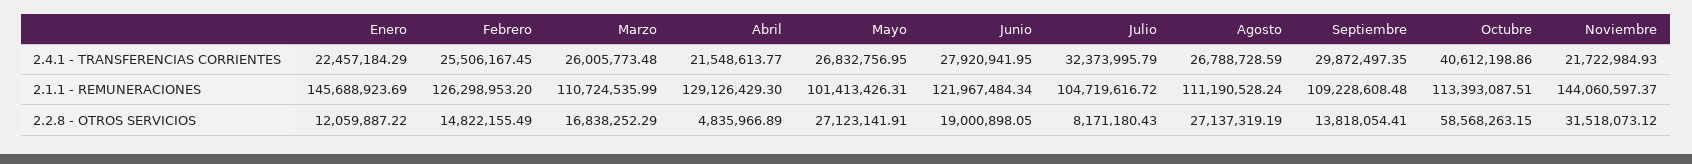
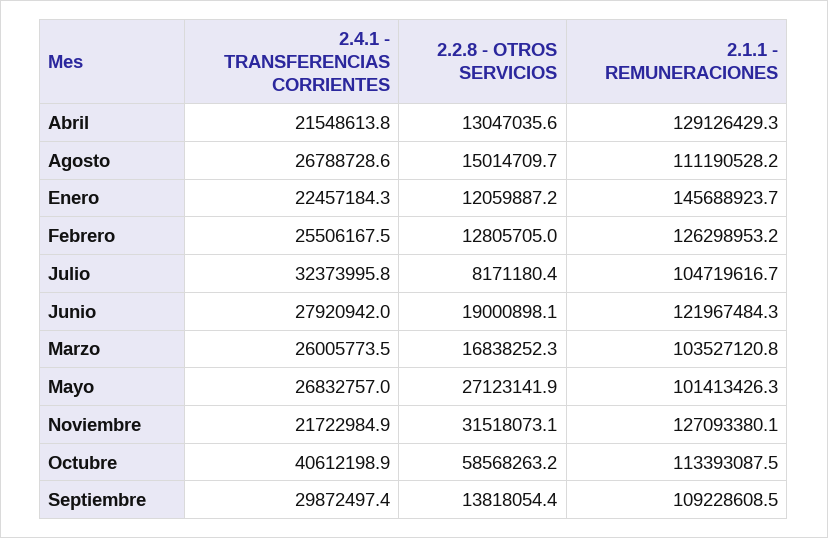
  {
    "Enero": {
      "2.4.1 - TRANSFERENCIAS CORRIENTES": 22457184.29,
      "2.1.1 - REMUNERACIONES": 145688923.69,
      "2.2.8 - OTROS SERVICIOS": 12059887.22
    },
    "Febrero": {
      "2.4.1 - TRANSFERENCIAS CORRIENTES": 25506167.45,
      "2.1.1 - REMUNERACIONES": 126298953.2,
-     "2.2.8 - OTROS SERVICIOS": 14822155.49
+     "2.2.8 - OTROS SERVICIOS": 12805705
    },
    "Marzo": {
      "2.4.1 - TRANSFERENCIAS CORRIENTES": 26005773.48,
-     "2.1.1 - REMUNERACIONES": 110724535.99,
+     "2.1.1 - REMUNERACIONES": 103527120.8,
      "2.2.8 - OTROS SERVICIOS": 16838252.29
    },
    "Abril": {
      "2.4.1 - TRANSFERENCIAS CORRIENTES": 21548613.77,
      "2.1.1 - REMUNERACIONES": 129126429.3,
-     "2.2.8 - OTROS SERVICIOS": 4835966.89
+     "2.2.8 - OTROS SERVICIOS": 13047035.6
    },
    "Mayo": {
      "2.4.1 - TRANSFERENCIAS CORRIENTES": 26832756.95,
      "2.1.1 - REMUNERACIONES": 101413426.31,
      "2.2.8 - OTROS SERVICIOS": 27123141.91
    },
    "Junio": {
      "2.4.1 - TRANSFERENCIAS CORRIENTES": 27920941.95,
      "2.1.1 - REMUNERACIONES": 121967484.34,
      "2.2.8 - OTROS SERVICIOS": 19000898.05
    },
    "Julio": {
      "2.4.1 - TRANSFERENCIAS CORRIENTES": 32373995.79,
      "2.1.1 - REMUNERACIONES": 104719616.72,
      "2.2.8 - OTROS SERVICIOS": 8171180.43
    },
    "Agosto": {
      "2.4.1 - TRANSFERENCIAS CORRIENTES": 26788728.59,
      "2.1.1 - REMUNERACIONES": 111190528.24,
-     "2.2.8 - OTROS SERVICIOS": 27137319.19
+     "2.2.8 - OTROS SERVICIOS": 15014709.7
    },
    "Septiembre": {
      "2.4.1 - TRANSFERENCIAS CORRIENTES": 29872497.35,
      "2.1.1 - REMUNERACIONES": 109228608.48,
      "2.2.8 - OTROS SERVICIOS": 13818054.41
    },
    "Octubre": {
      "2.4.1 - TRANSFERENCIAS CORRIENTES": 40612198.86,
      "2.1.1 - REMUNERACIONES": 113393087.51,
      "2.2.8 - OTROS SERVICIOS": 58568263.15
    },
    "Noviembre": {
      "2.4.1 - TRANSFERENCIAS CORRIENTES": 21722984.93,
-     "2.1.1 - REMUNERACIONES": 144060597.37,
+     "2.1.1 - REMUNERACIONES": 127093380.1,
      "2.2.8 - OTROS SERVICIOS": 31518073.12
    }
  }

